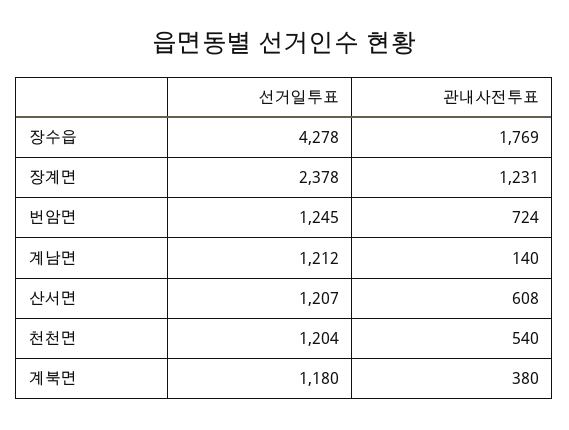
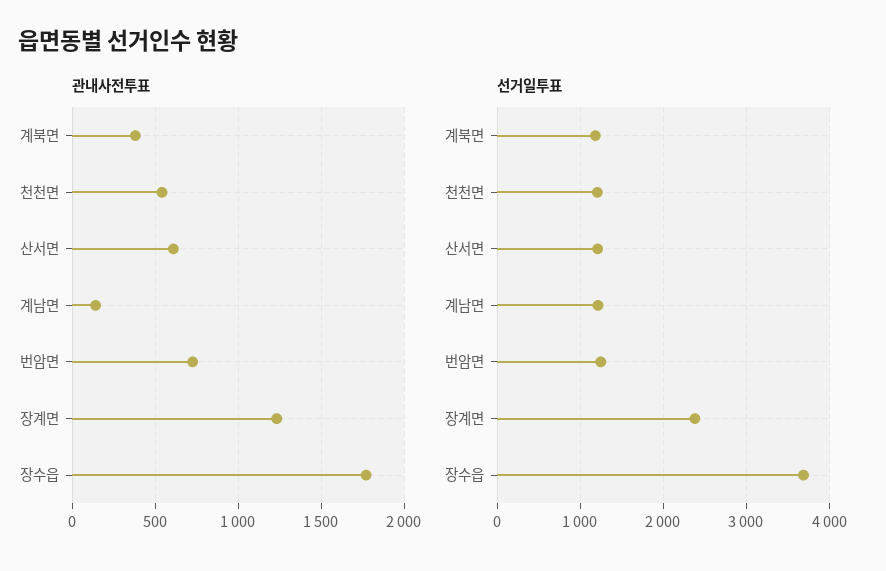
  {
    "선거일투표": {
-     "장수읍": 4278,
+     "장수읍": 3700,
      "장계면": 2378,
      "번암면": 1245,
      "계남면": 1212,
      "산서면": 1207,
      "천천면": 1204,
      "계북면": 1180
    },
    "관내사전투표": {
      "장수읍": 1769,
      "장계면": 1231,
      "번암면": 724,
      "계남면": 140,
      "산서면": 608,
      "천천면": 540,
      "계북면": 380
    }
  }

